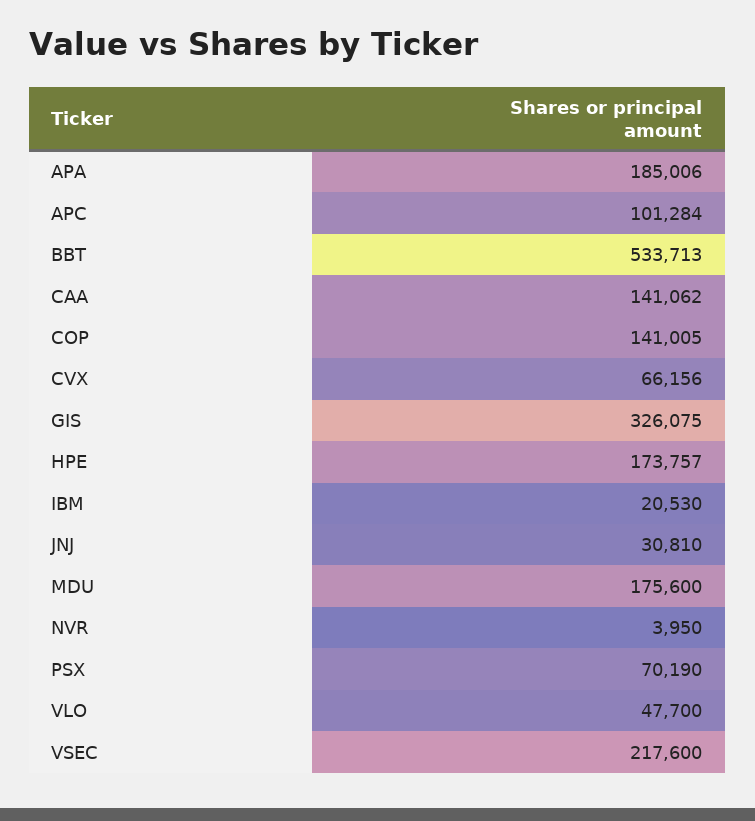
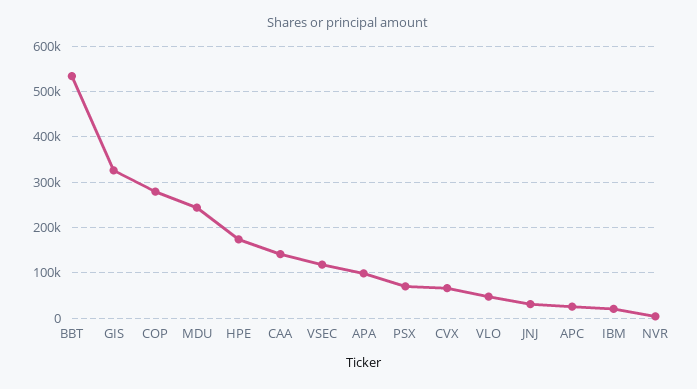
  {
-   "APA": 185006,
+   "APA": 100000,
-   "APC": 101284,
+   "APC": 20000,
    "BBT": 533713,
    "CAA": 141062,
-   "COP": 141005,
+   "COP": 280000,
    "CVX": 66156,
    "GIS": 326075,
    "HPE": 173757,
    "IBM": 20530,
    "JNJ": 30810,
-   "MDU": 175600,
+   "MDU": 240000,
    "NVR": 3950,
    "PSX": 70190,
    "VLO": 47700,
-   "VSEC": 217600
+   "VSEC": 120000
  }

